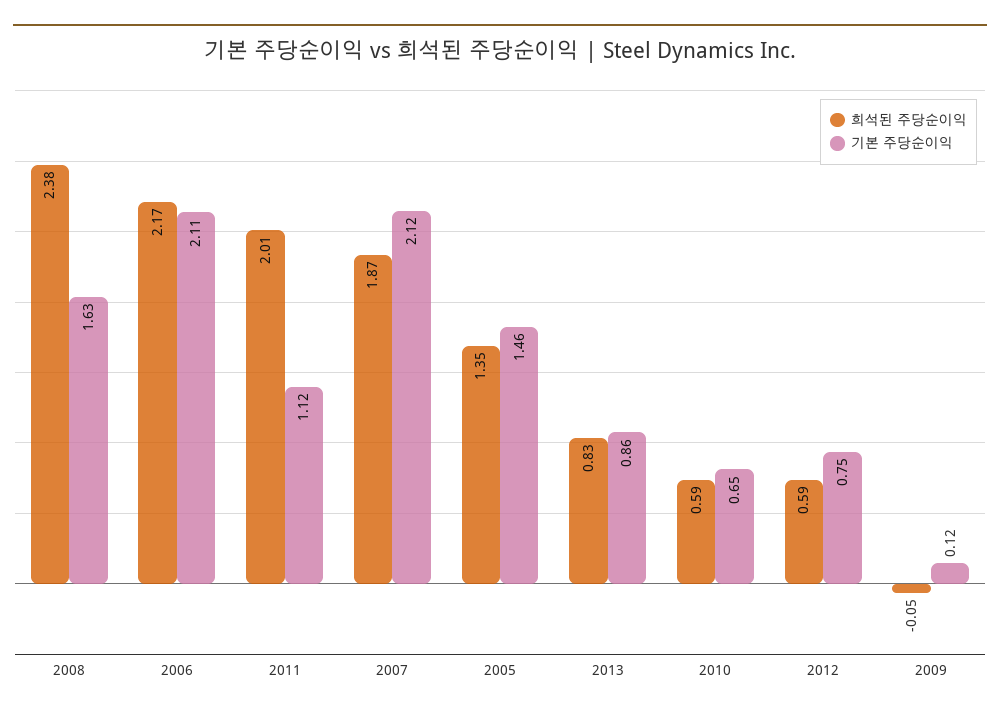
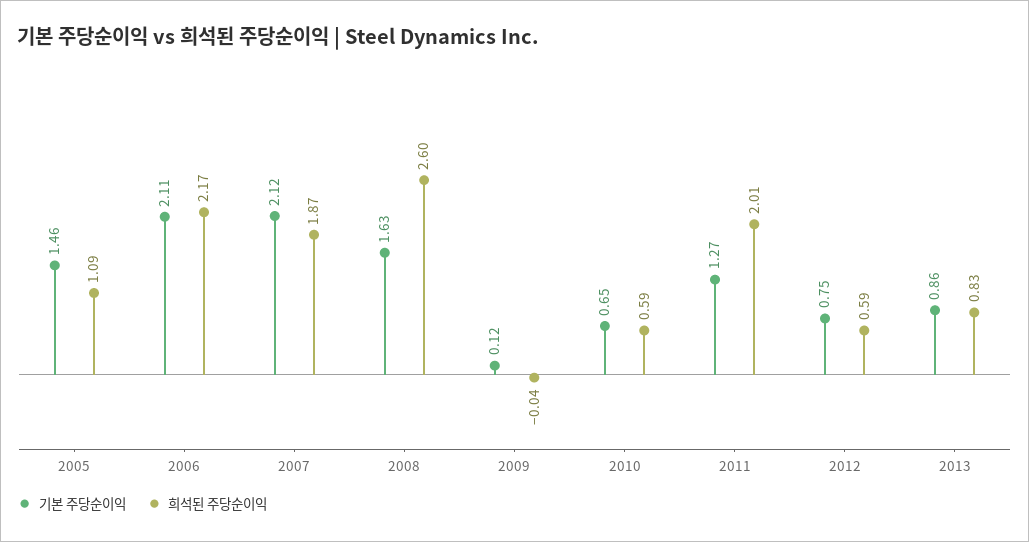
  {
    "희석된 주당순이익": {
-     "2008": 2.38,
+     "2008": 2.6,
      "2006": 2.17,
      "2011": 2.01,
      "2007": 1.87,
-     "2005": 1.35,
+     "2005": 1.09,
      "2013": 0.83,
      "2010": 0.59,
      "2012": 0.59,
-     "2009": -0.05
+     "2009": -0.04
    },
    "기본 주당순이익": {
      "2008": 1.63,
      "2006": 2.11,
-     "2011": 1.12,
+     "2011": 1.27,
      "2007": 2.12,
      "2005": 1.46,
      "2013": 0.86,
      "2010": 0.65,
      "2012": 0.75,
      "2009": 0.12
    }
  }

